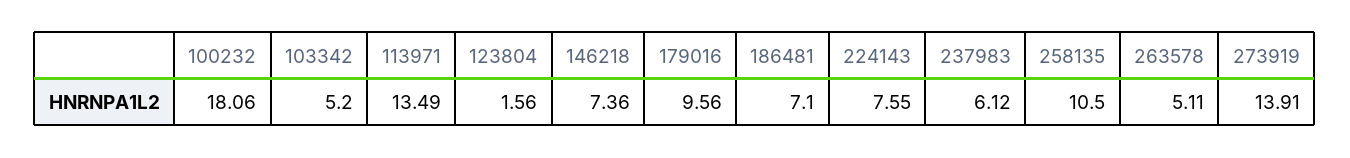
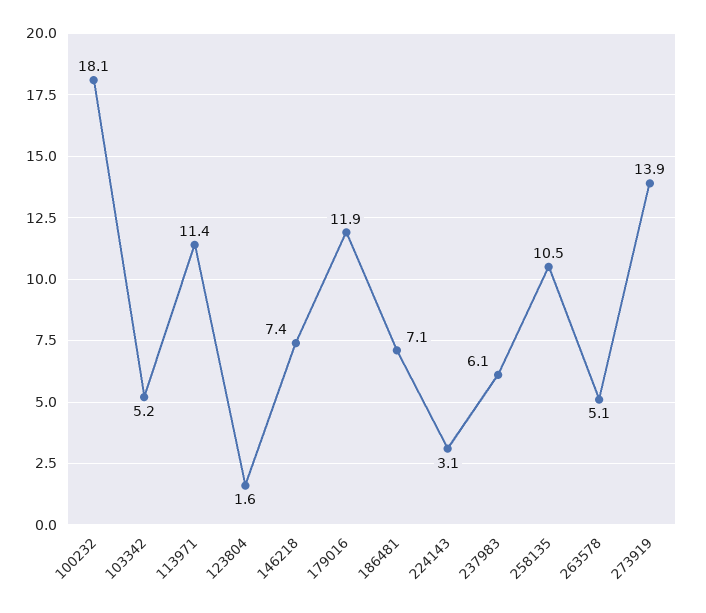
  {
    "100232": 18.06,
    "103342": 5.2,
-   "113971": 13.49,
+   "113971": 11.4,
    "123804": 1.56,
    "146218": 7.36,
-   "179016": 9.56,
+   "179016": 11.9,
    "186481": 7.1,
-   "224143": 7.55,
+   "224143": 3.1,
    "237983": 6.12,
    "258135": 10.5,
    "263578": 5.11,
    "273919": 13.91
  }

